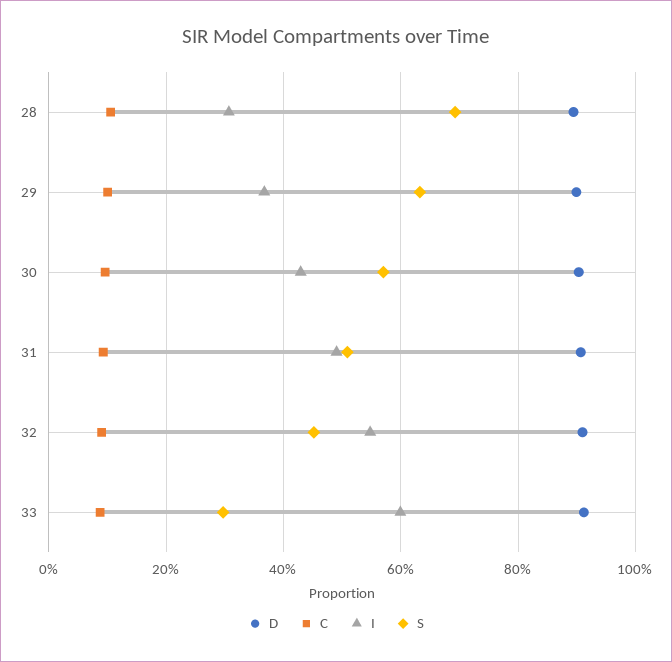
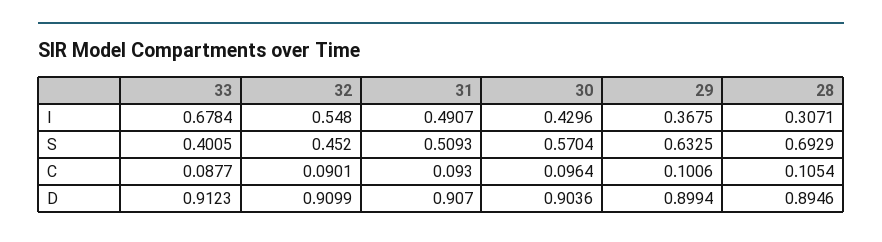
  {
    "D": {
      "28": 0.8946,
      "29": 0.8994,
      "30": 0.9036,
      "31": 0.907,
      "32": 0.9099,
      "33": 0.9123
    },
    "C": {
      "28": 0.1054,
      "29": 0.1006,
      "30": 0.0964,
      "31": 0.093,
      "32": 0.0901,
      "33": 0.0877
    },
    "I": {
      "28": 0.3071,
      "29": 0.3675,
      "30": 0.4296,
      "31": 0.4907,
      "32": 0.548,
-     "33": 0.6
+     "33": 0.6784
    },
    "S": {
      "28": 0.6929,
      "29": 0.6325,
      "30": 0.5704,
      "31": 0.5093,
      "32": 0.452,
-     "33": 0.3
+     "33": 0.4005
    }
  }

